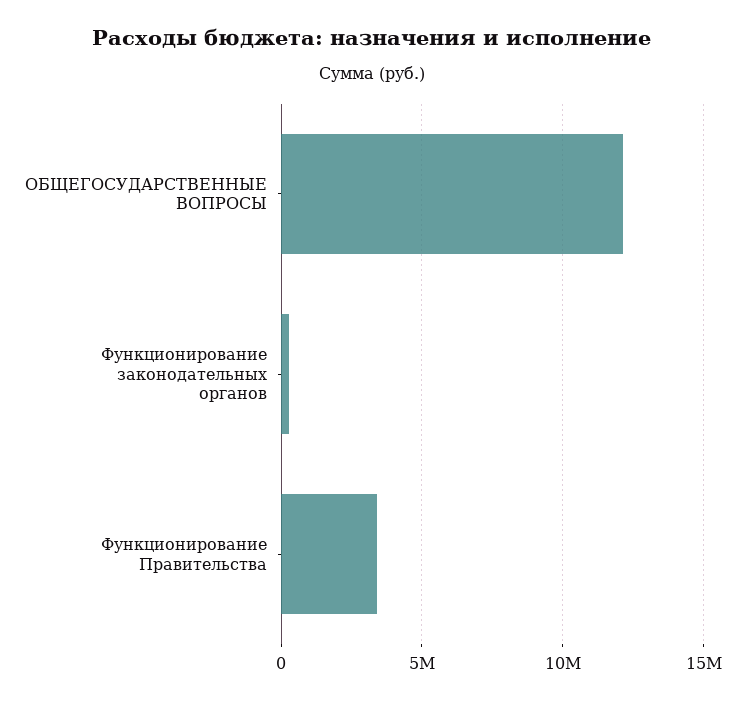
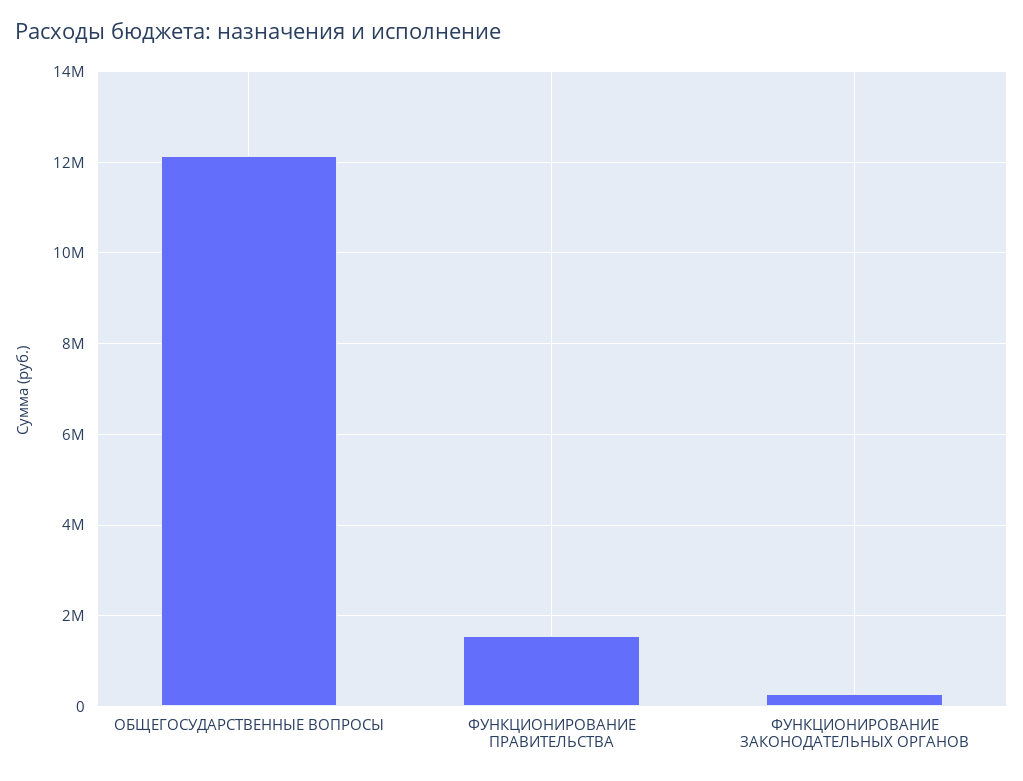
  {
    "ОБЩЕГОСУДАРСТВЕННЫЕ ВОПРОСЫ": 12200000,
    "Функционирование законодательных органов": 200000,
-   "Функционирование Правительства": 3500000
+   "Функционирование Правительства": 1600000
  }

